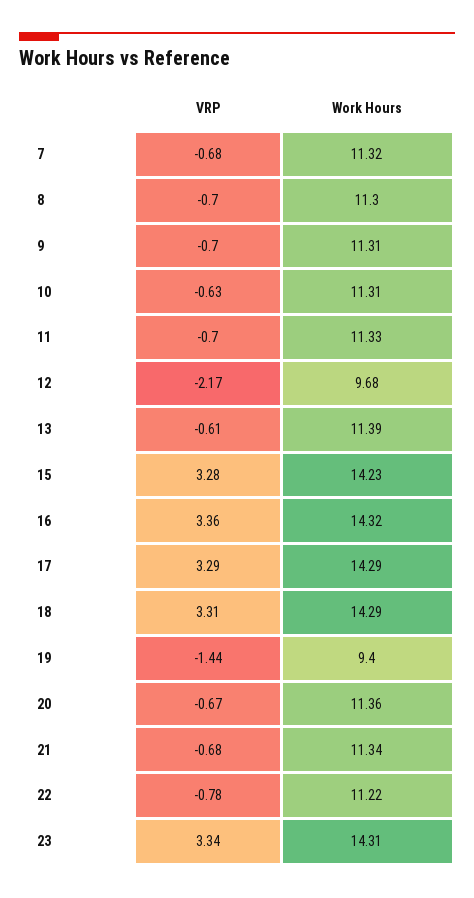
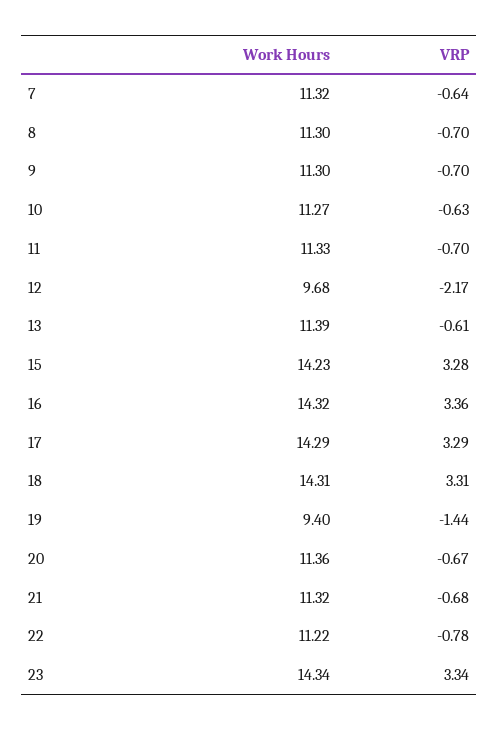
  {
    "VRP": {
-     "7": -0.68,
+     "7": -0.64,
      "8": -0.7,
      "9": -0.7,
      "10": -0.63,
      "11": -0.7,
      "12": -2.17,
      "13": -0.61,
      "15": 3.28,
      "16": 3.36,
      "17": 3.29,
      "18": 3.31,
      "19": -1.44,
      "20": -0.67,
      "21": -0.68,
      "22": -0.78,
      "23": 3.34
    },
    "Work Hours": {
      "7": 11.32,
      "8": 11.3,
-     "9": 11.31,
+     "9": 11.3,
-     "10": 11.31,
+     "10": 11.27,
      "11": 11.33,
      "12": 9.68,
      "13": 11.39,
      "15": 14.23,
      "16": 14.32,
      "17": 14.29,
-     "18": 14.29,
+     "18": 14.31,
      "19": 9.4,
      "20": 11.36,
-     "21": 11.34,
+     "21": 11.32,
      "22": 11.22,
-     "23": 14.31
+     "23": 14.34
    }
  }

